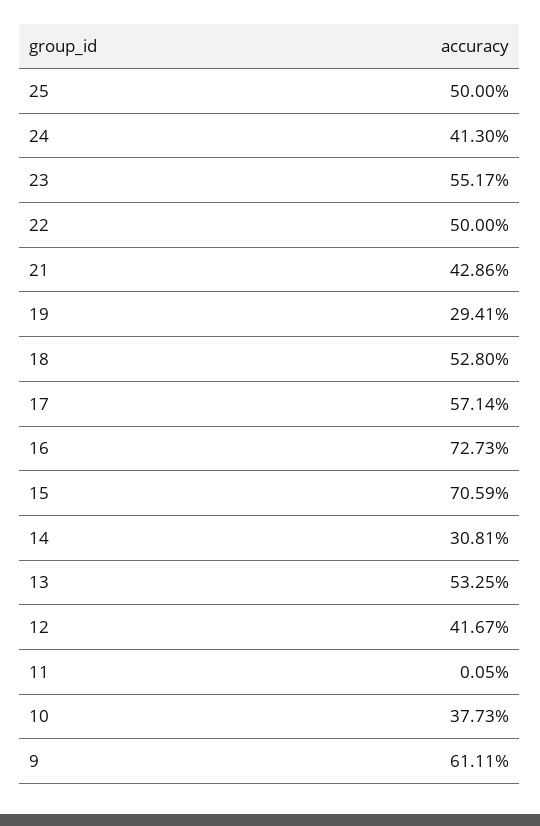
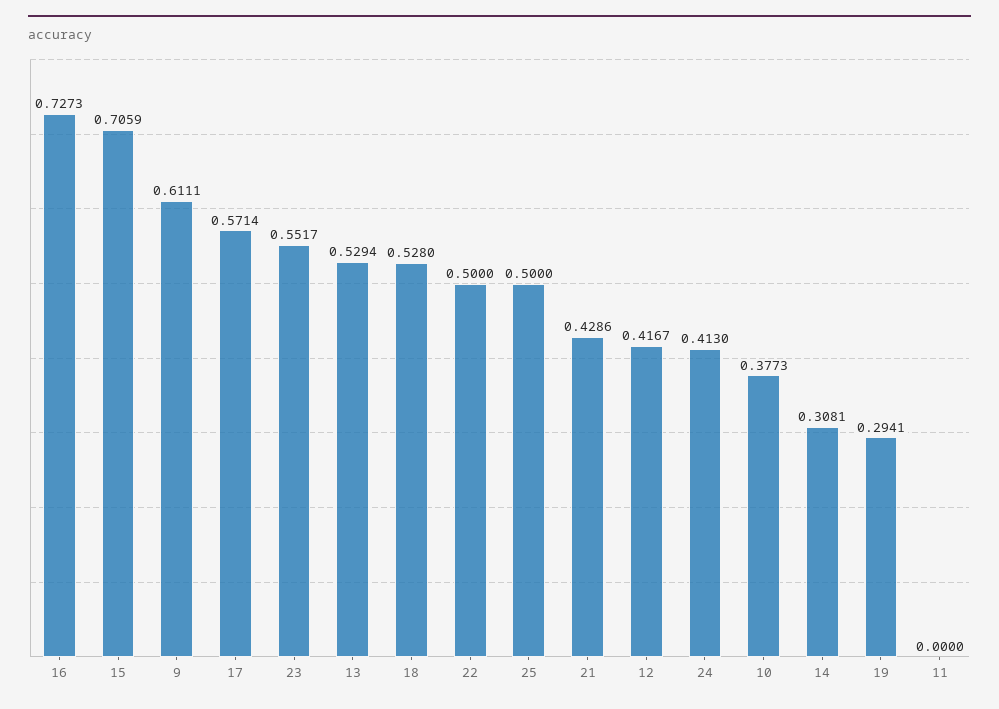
  {
    "25": 0.5,
    "24": 0.413,
    "23": 0.5517,
    "22": 0.5,
    "21": 0.4286,
    "19": 0.2941,
    "18": 0.528,
    "17": 0.5714,
    "16": 0.7273,
    "15": 0.7059,
    "14": 0.3081,
-   "13": 0.5325,
+   "13": 0.5294,
    "12": 0.4167,
-   "11": 0.0005,
+   "11": 0,
    "10": 0.3773,
    "9": 0.6111
  }

